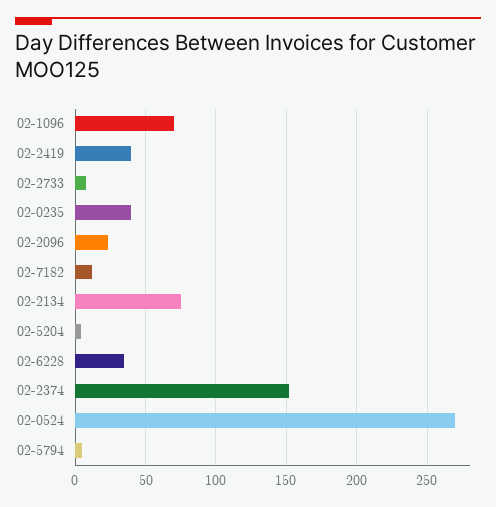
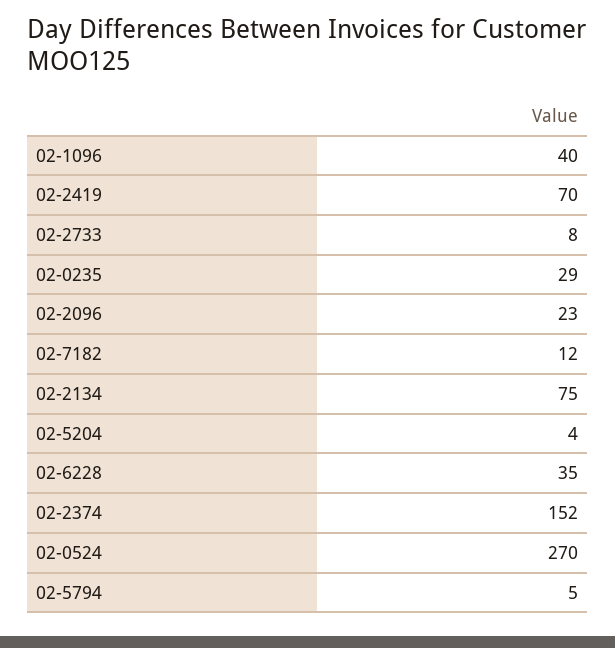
  {
-   "02-1096": 70,
+   "02-1096": 40,
-   "02-2419": 40,
+   "02-2419": 70,
    "02-2733": 8,
-   "02-0235": 40,
+   "02-0235": 29,
    "02-2096": 23,
    "02-7182": 12,
    "02-2134": 75,
    "02-5204": 4,
    "02-6228": 35,
    "02-2374": 152,
    "02-0524": 270,
    "02-5794": 5
  }

